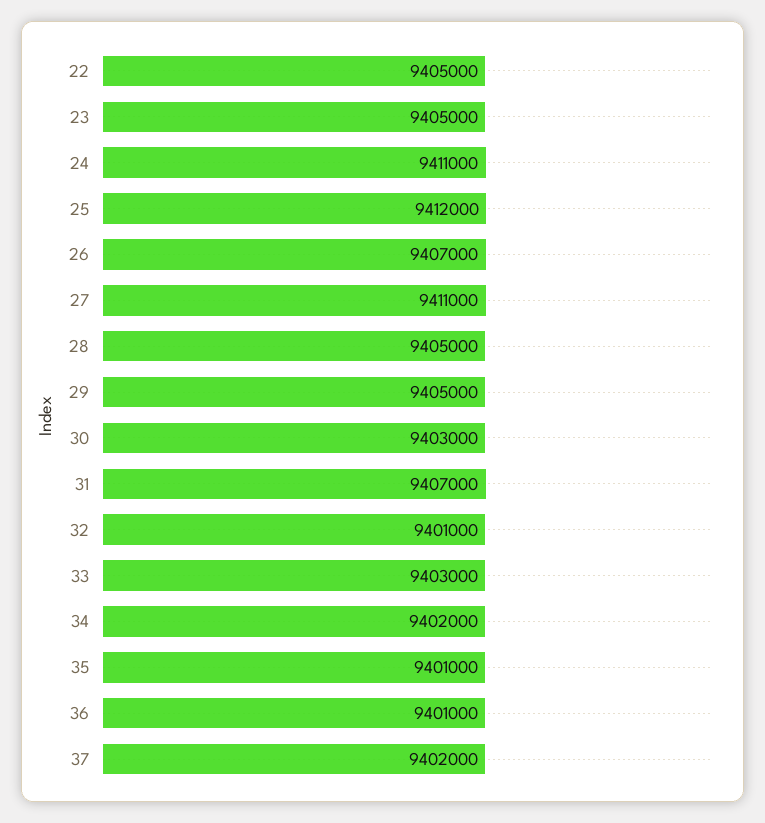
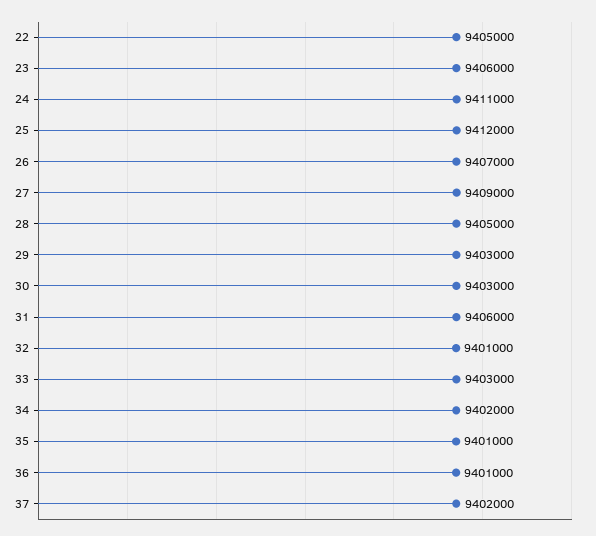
  {
    "22": 9405000,
-   "23": 9405000,
+   "23": 9406000,
    "24": 9411000,
    "25": 9412000,
    "26": 9407000,
-   "27": 9411000,
+   "27": 9409000,
    "28": 9405000,
-   "29": 9405000,
+   "29": 9403000,
    "30": 9403000,
-   "31": 9407000,
+   "31": 9406000,
    "32": 9401000,
    "33": 9403000,
    "34": 9402000,
    "35": 9401000,
    "36": 9401000,
    "37": 9402000
  }

